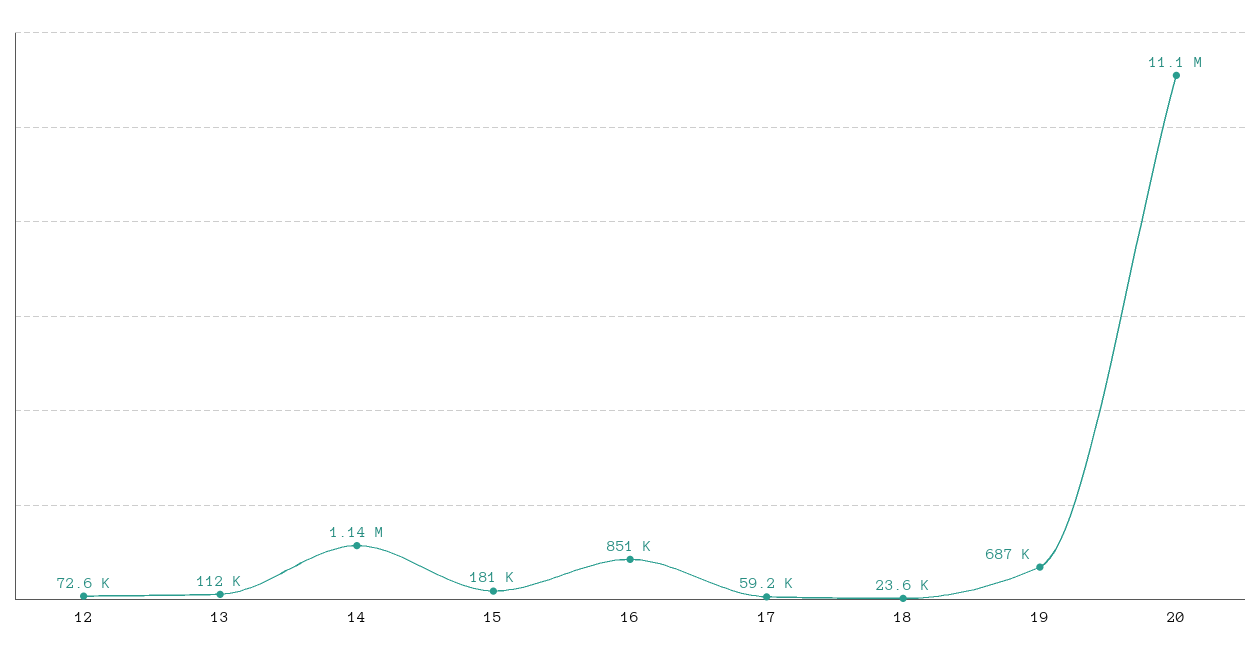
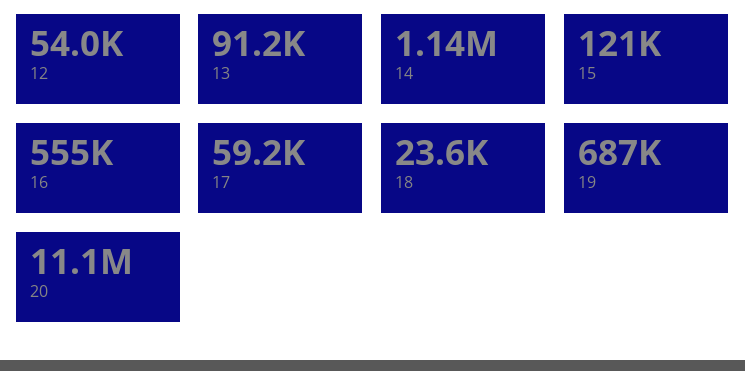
  {
-   "12": 72600,
+   "12": 54000,
-   "13": 112000,
+   "13": 91200,
    "14": 1140000,
-   "15": 181000,
+   "15": 121000,
-   "16": 851000,
+   "16": 555000,
    "17": 59200,
    "18": 23600,
    "19": 687000,
    "20": 11100000
  }

